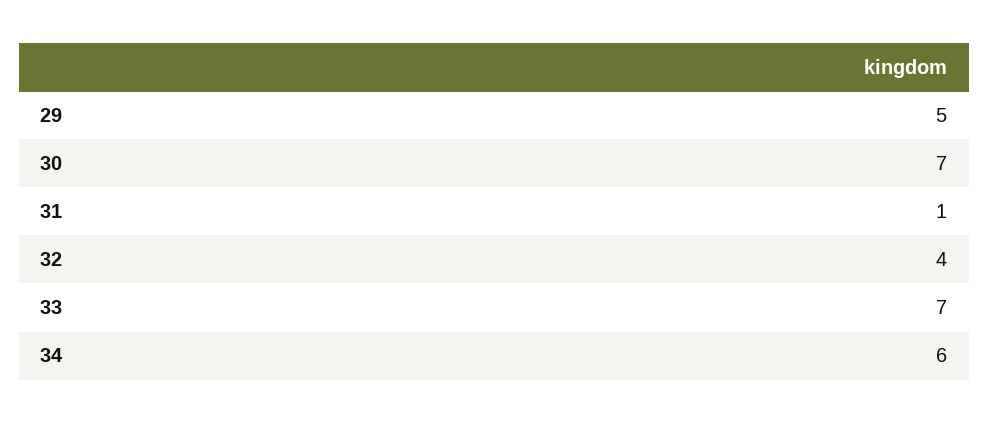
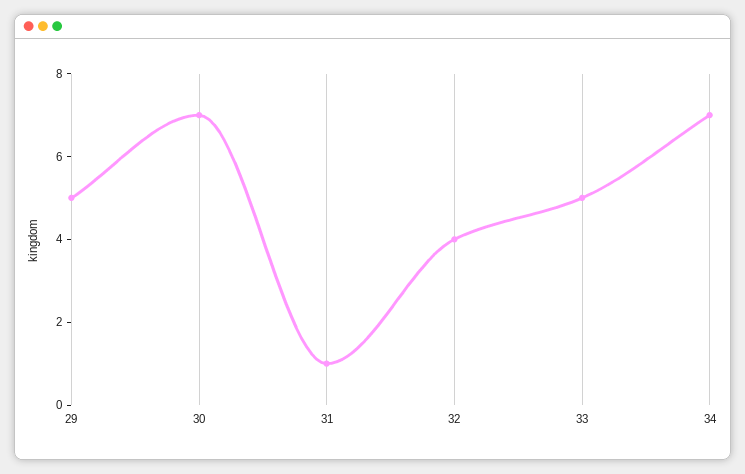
  {
    "29": 5,
    "30": 7,
    "31": 1,
    "32": 4,
-   "33": 7,
+   "33": 5,
-   "34": 6
+   "34": 7
  }

